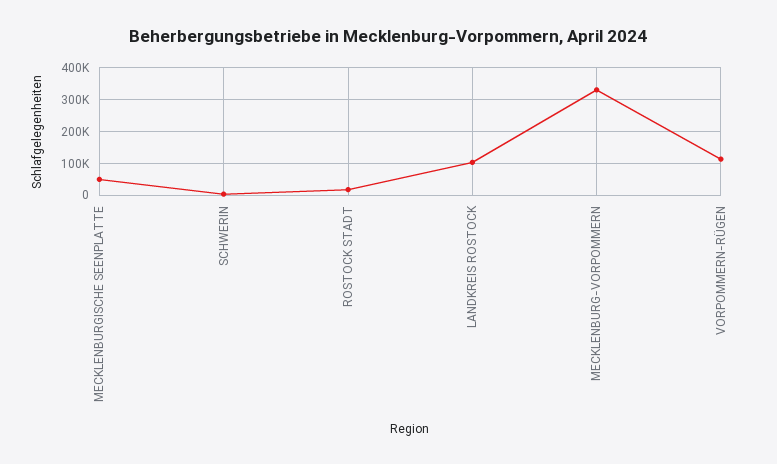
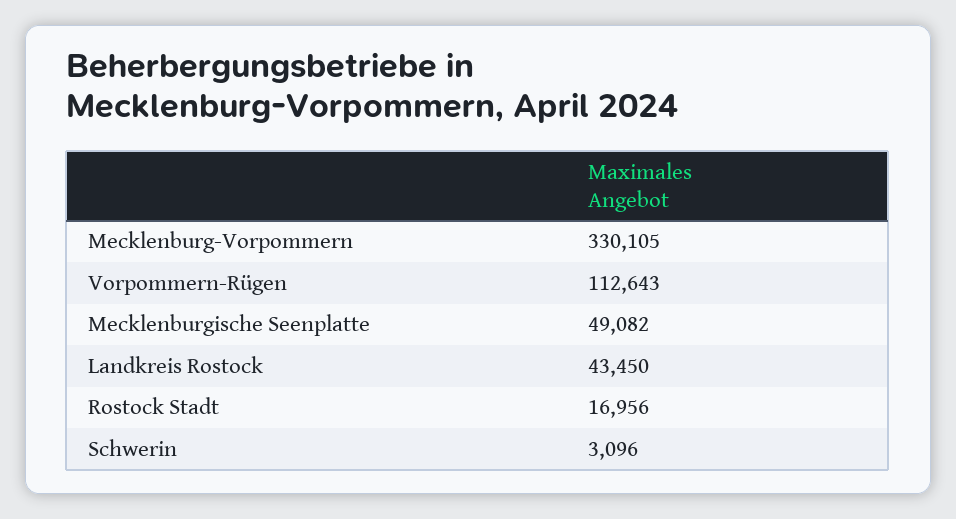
  {
    "MECKLENBURGISCHE SEENPLATTE": 49082,
    "SCHWERIN": 3096,
    "ROSTOCK STADT": 16956,
-   "LANDKREIS ROSTOCK": 100000,
+   "LANDKREIS ROSTOCK": 43450,
    "MECKLENBURG-VORPOMMERN": 330105,
    "VORPOMMERN-RÜGEN": 112643
  }

